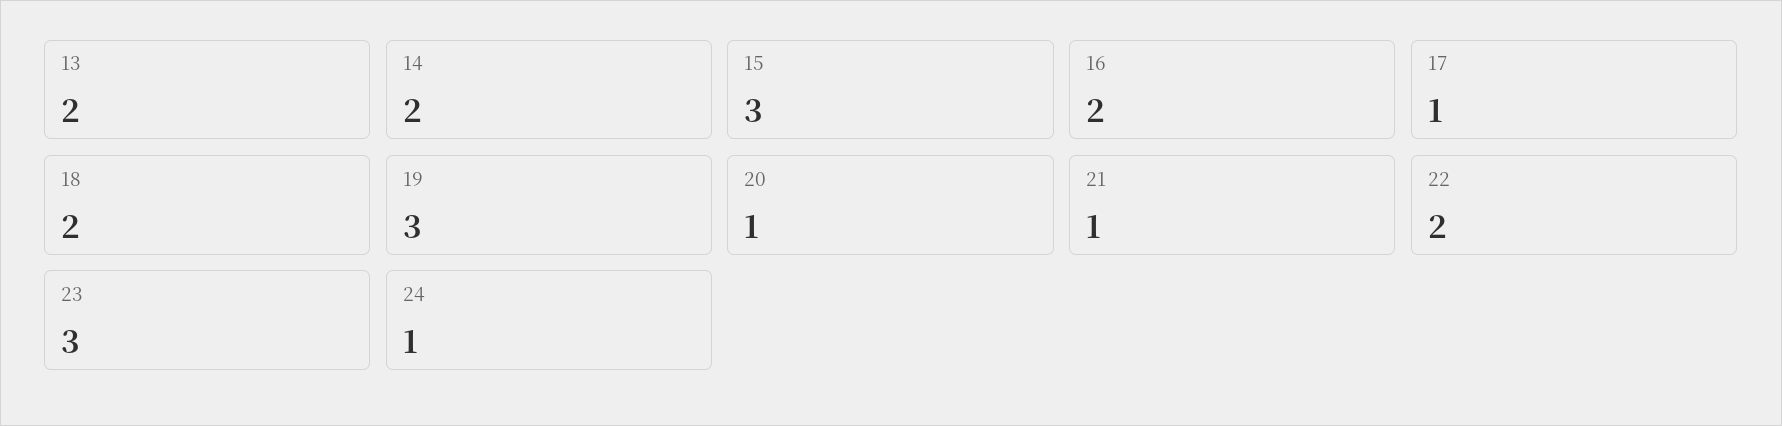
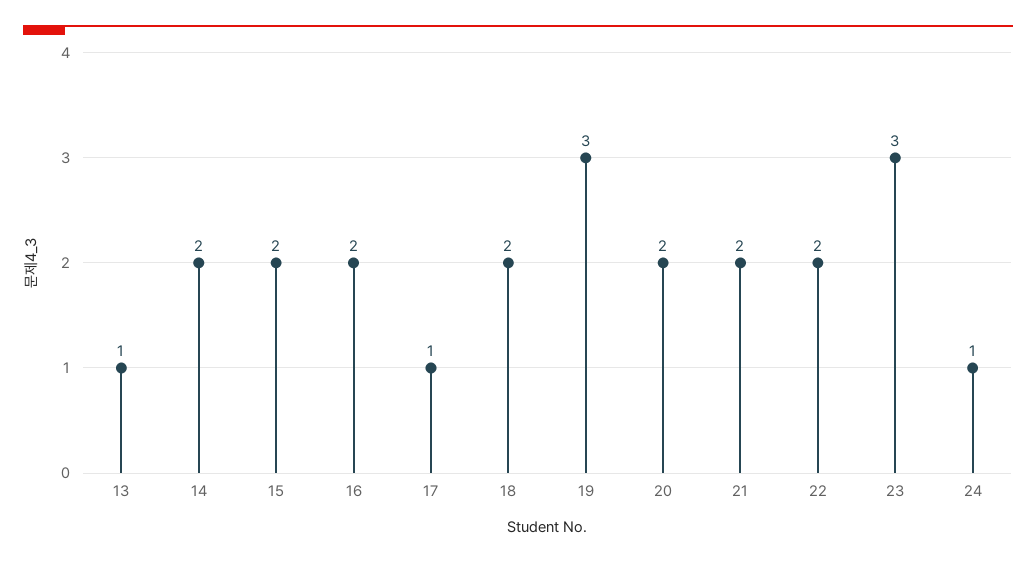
  {
-   "13": 2,
+   "13": 1,
    "14": 2,
-   "15": 3,
+   "15": 2,
    "16": 2,
    "17": 1,
    "18": 2,
    "19": 3,
-   "20": 1,
+   "20": 2,
-   "21": 1,
+   "21": 2,
    "22": 2,
    "23": 3,
    "24": 1
  }

